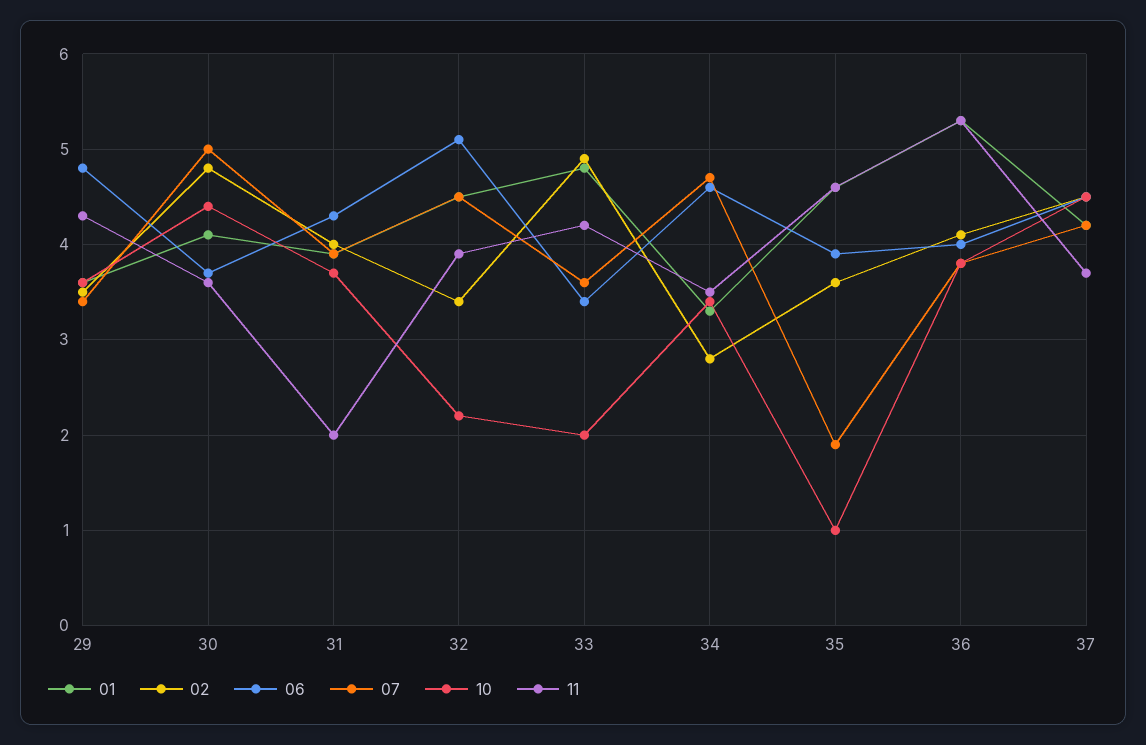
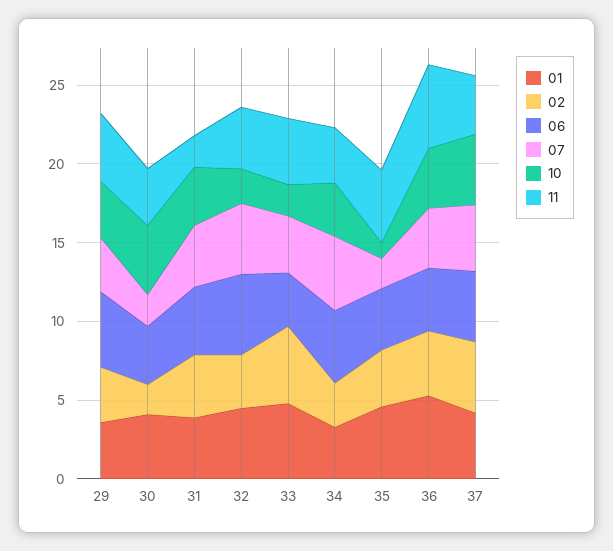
  {
    "01": {
      "29": 3.6,
      "30": 4.1,
      "31": 3.9,
      "32": 4.5,
      "33": 4.8,
      "34": 3.3,
      "35": 4.6,
      "36": 5.3,
      "37": 4.2
    },
    "02": {
      "29": 3.5,
-     "30": 4.8,
+     "30": 2,
      "31": 4,
      "32": 3.4,
      "33": 4.9,
      "34": 2.8,
      "35": 3.6,
      "36": 4.1,
      "37": 4.5
    },
    "06": {
      "29": 4.8,
      "30": 3.7,
      "31": 4.3,
      "32": 5.1,
      "33": 3.4,
      "34": 4.6,
      "35": 3.9,
      "36": 4,
      "37": 4.5
    },
    "07": {
      "29": 3.4,
-     "30": 5,
+     "30": 2,
      "31": 3.9,
      "32": 4.5,
      "33": 3.6,
      "34": 4.7,
      "35": 1.9,
      "36": 3.8,
      "37": 4.2
    },
    "10": {
      "29": 3.6,
      "30": 4.4,
      "31": 3.7,
      "32": 2.2,
      "33": 2,
      "34": 3.4,
      "35": 1,
      "36": 3.8,
      "37": 4.5
    },
    "11": {
      "29": 4.3,
      "30": 3.6,
      "31": 2,
      "32": 3.9,
      "33": 4.2,
      "34": 3.5,
      "35": 4.6,
      "36": 5.3,
      "37": 3.7
    }
  }

